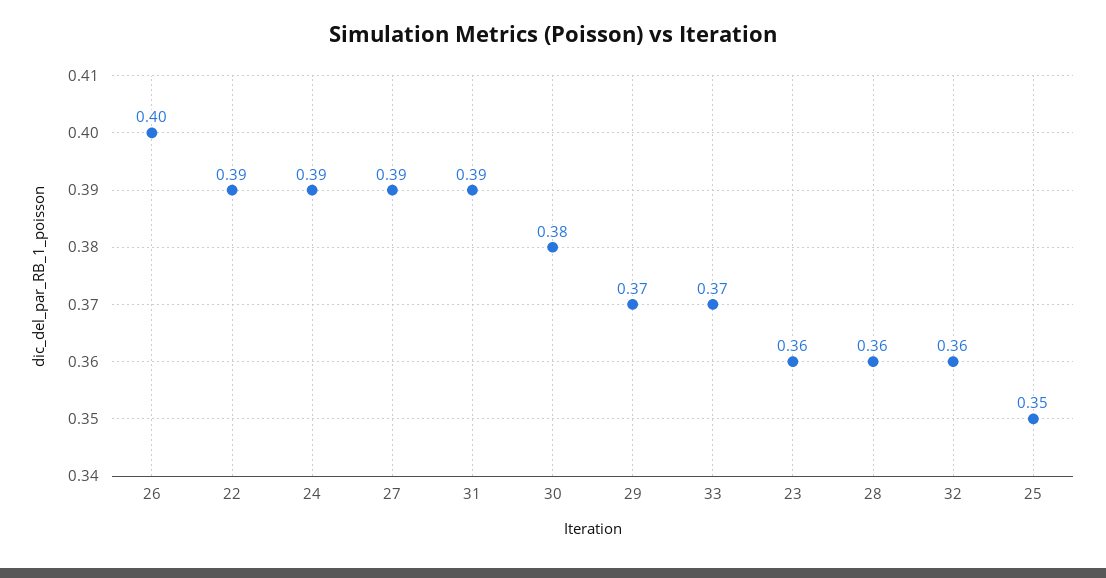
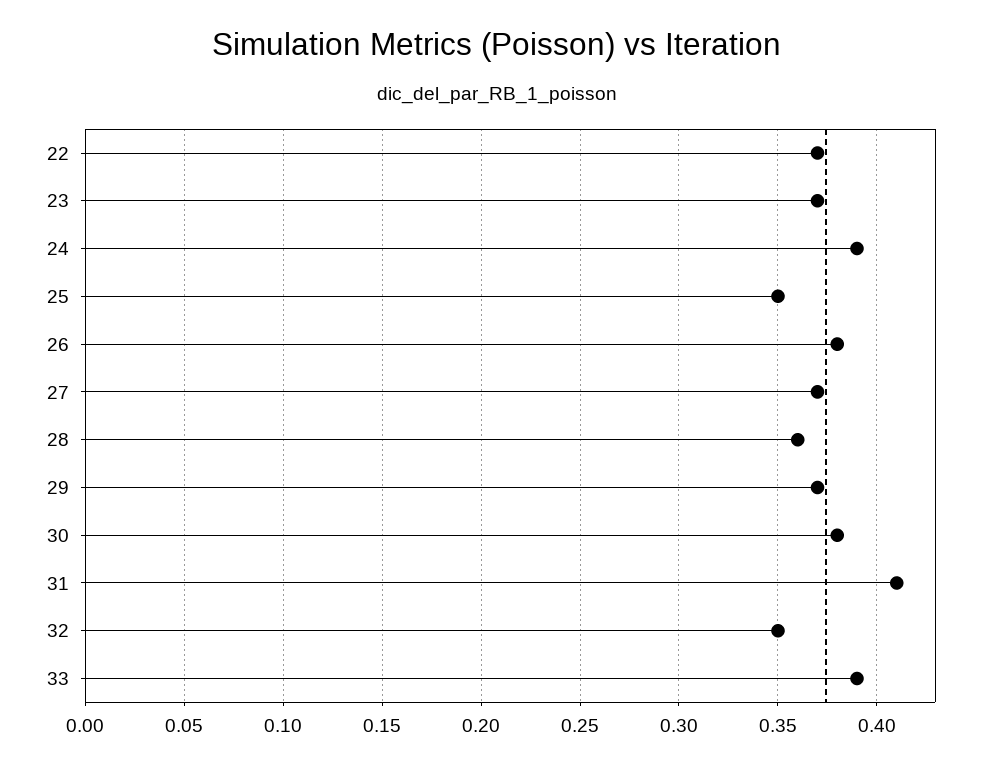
  {
-   "26": 0.4,
+   "26": 0.38,
-   "22": 0.39,
+   "22": 0.37,
    "24": 0.39,
-   "27": 0.39,
+   "27": 0.37,
-   "31": 0.39,
+   "31": 0.41,
    "30": 0.38,
    "29": 0.37,
-   "33": 0.37,
+   "33": 0.39,
-   "23": 0.36,
+   "23": 0.37,
    "28": 0.36,
-   "32": 0.36,
+   "32": 0.35,
    "25": 0.35
  }

